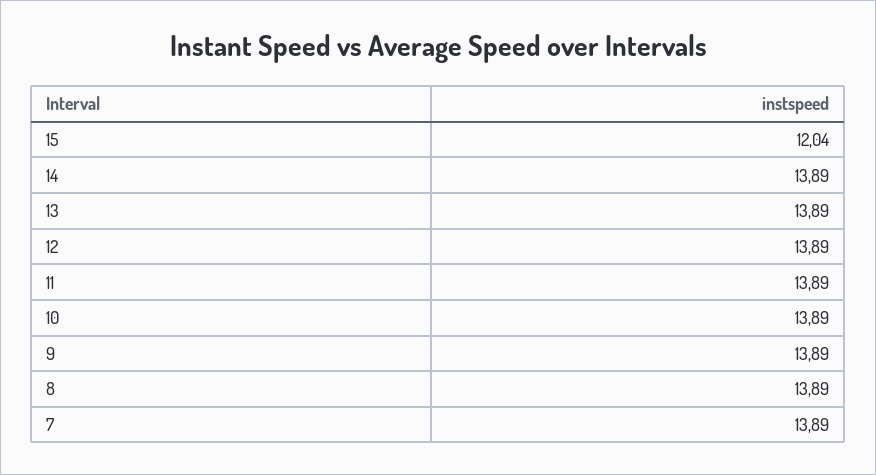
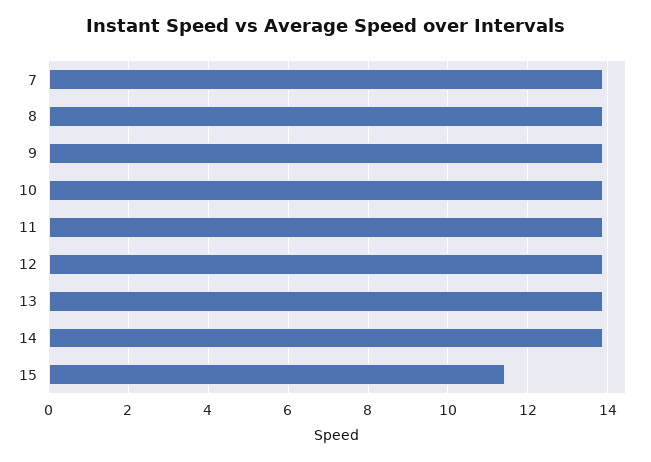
  {
-   "15": 12.04,
+   "15": 11.4,
    "14": 13.89,
    "13": 13.89,
    "12": 13.89,
    "11": 13.89,
    "10": 13.89,
    "9": 13.89,
    "8": 13.89,
    "7": 13.89
  }

